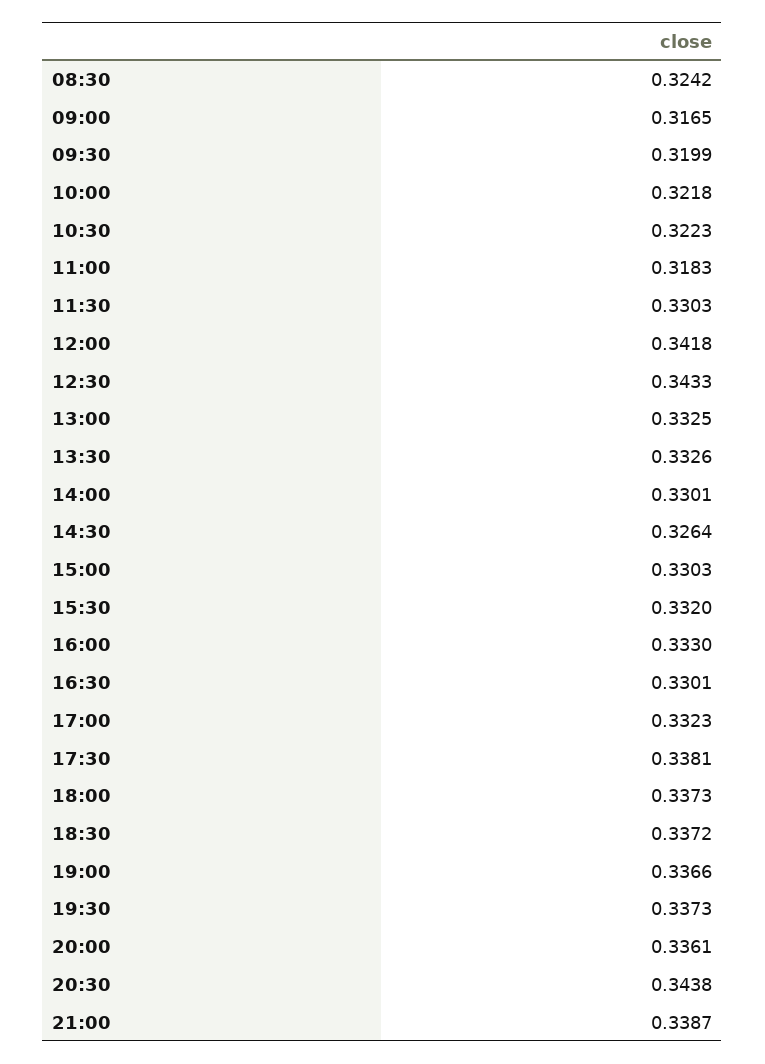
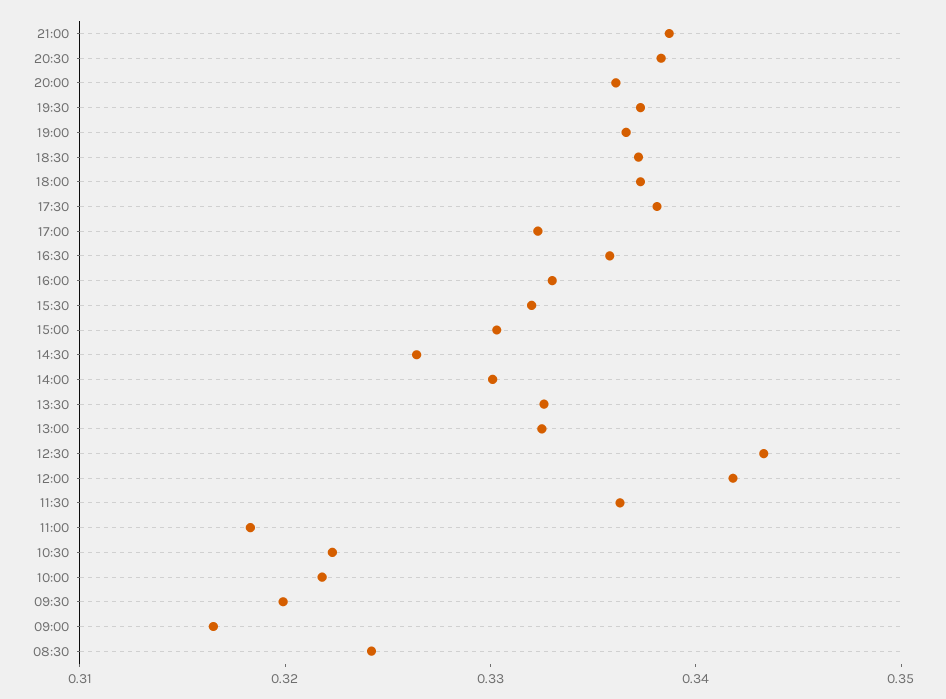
  {
    "08:30": 0.3242,
    "09:00": 0.3165,
    "09:30": 0.3199,
    "10:00": 0.3218,
    "10:30": 0.3223,
    "11:00": 0.3183,
-   "11:30": 0.3303,
+   "11:30": 0.336,
    "12:00": 0.3418,
    "12:30": 0.3433,
    "13:00": 0.3325,
    "13:30": 0.3326,
    "14:00": 0.3301,
    "14:30": 0.3264,
    "15:00": 0.3303,
    "15:30": 0.332,
    "16:00": 0.333,
-   "16:30": 0.3301,
+   "16:30": 0.336,
    "17:00": 0.3323,
    "17:30": 0.3381,
    "18:00": 0.3373,
    "18:30": 0.3372,
    "19:00": 0.3366,
    "19:30": 0.3373,
    "20:00": 0.3361,
-   "20:30": 0.3438,
+   "20:30": 0.338,
    "21:00": 0.3387
  }

